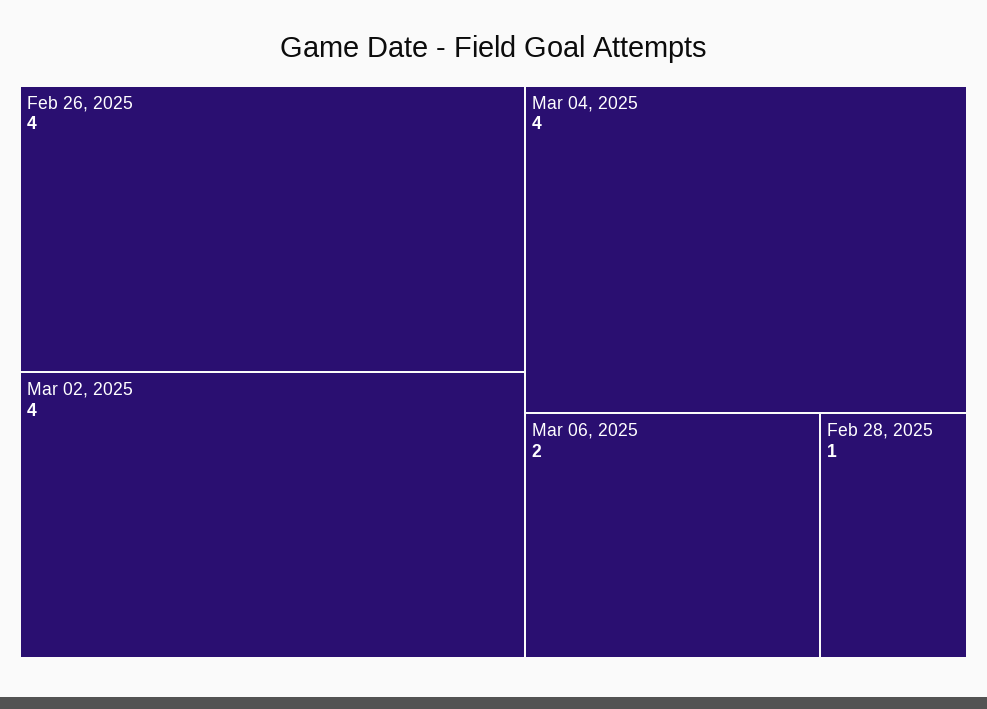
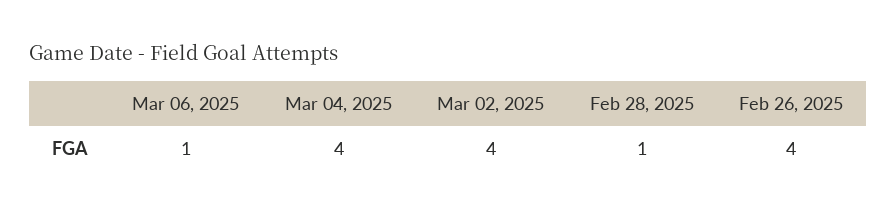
  {
    "Feb 26, 2025": 4,
    "Mar 02, 2025": 4,
    "Mar 04, 2025": 4,
-   "Mar 06, 2025": 2,
+   "Mar 06, 2025": 1,
    "Feb 28, 2025": 1
  }

